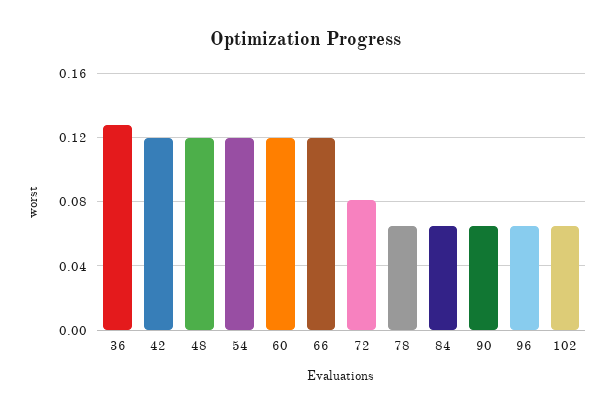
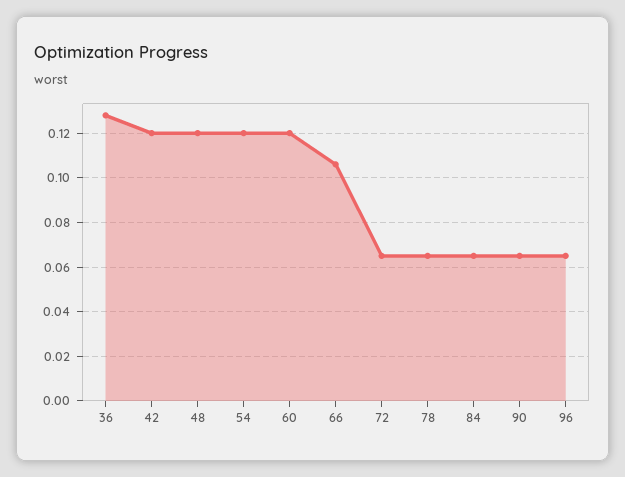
  {
    "36": 0.13,
    "42": 0.12,
    "48": 0.12,
    "54": 0.12,
    "60": 0.12,
-   "66": 0.12,
+   "66": 0.105,
-   "72": 0.08,
+   "72": 0.065,
    "78": 0.065,
    "84": 0.065,
    "90": 0.065,
-   "96": 0.065,
+   "96": 0.065
-   "102": 0.065
  }

